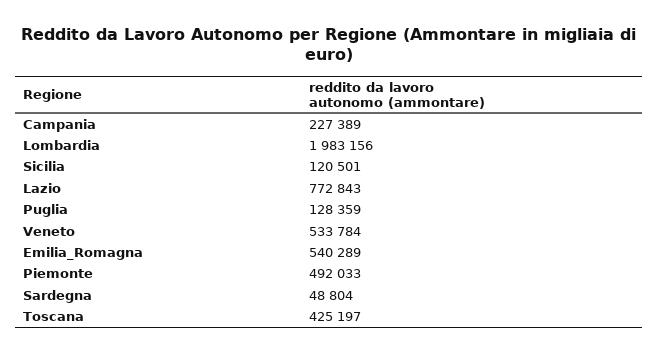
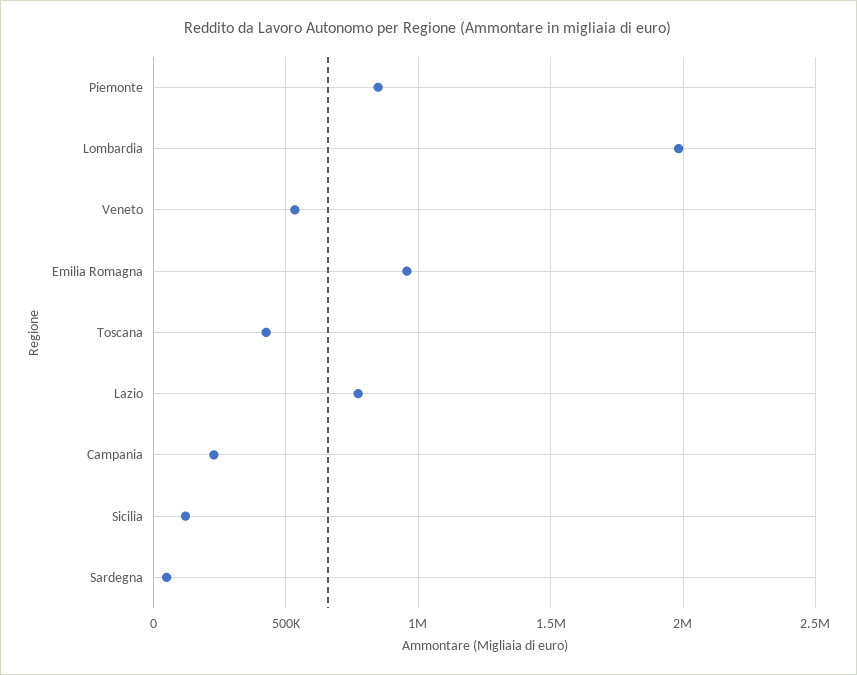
  {
    "Campania": 227389,
    "Lombardia": 1983156,
    "Sicilia": 120501,
    "Lazio": 772843,
-   "Puglia": 128359,
    "Veneto": 533784,
-   "Emilia_Romagna": 540289,
+   "Emilia_Romagna": 950000,
-   "Piemonte": 492033,
+   "Piemonte": 850000,
    "Sardegna": 48804,
    "Toscana": 425197
  }

